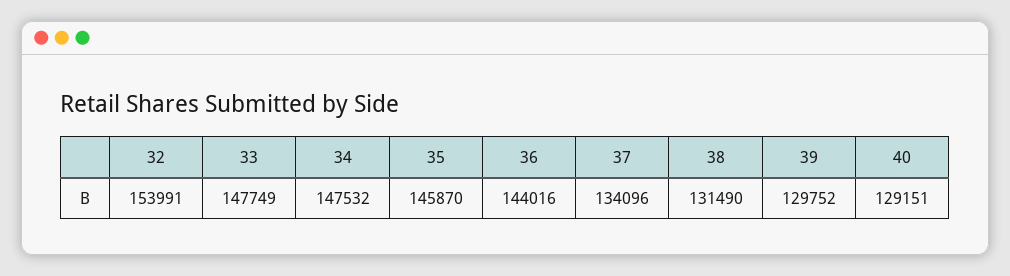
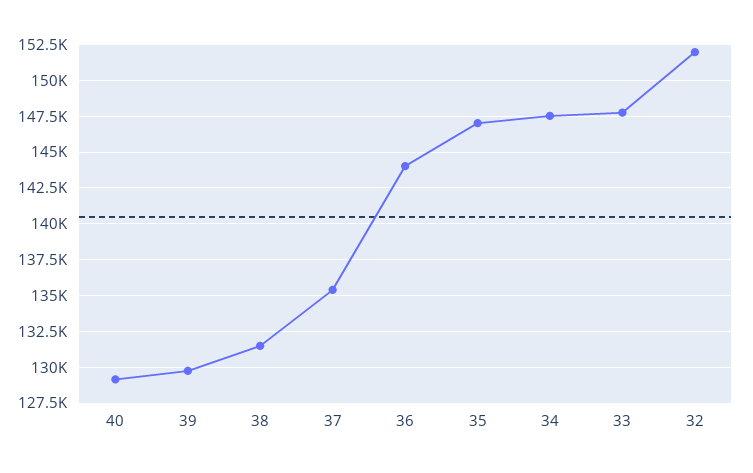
  {
-   "32": 153991,
+   "32": 152000,
    "33": 147749,
    "34": 147532,
-   "35": 145870,
+   "35": 147000,
    "36": 144016,
-   "37": 134096,
+   "37": 135500,
    "38": 131490,
    "39": 129752,
    "40": 129151
  }

